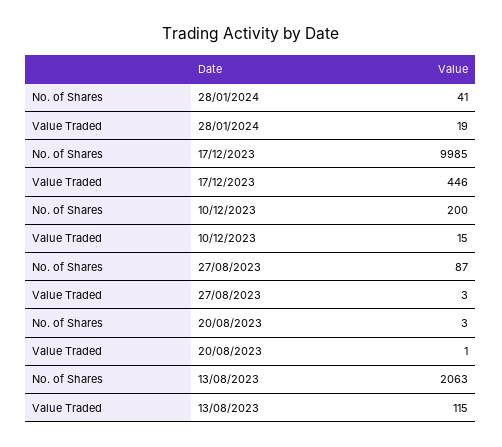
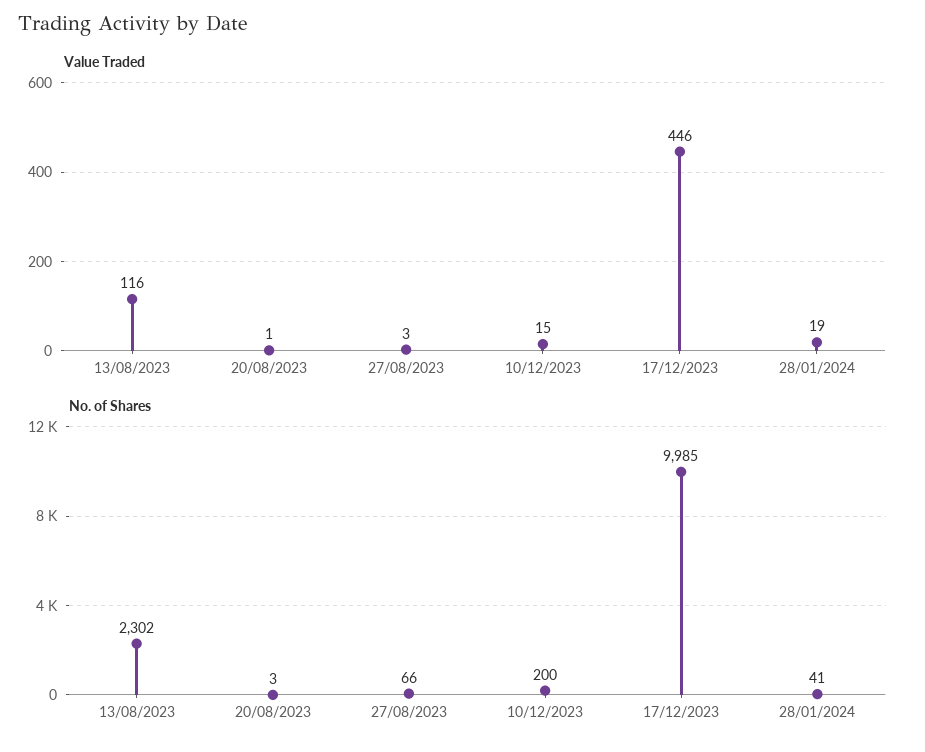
  {
    "No. of Shares": {
      "28/01/2024": 41,
      "17/12/2023": 9985,
      "10/12/2023": 200,
-     "27/08/2023": 87,
+     "27/08/2023": 66,
      "20/08/2023": 3,
-     "13/08/2023": 2063
+     "13/08/2023": 2302
    },
    "Value Traded": {
      "28/01/2024": 19,
      "17/12/2023": 446,
      "10/12/2023": 15,
      "27/08/2023": 3,
      "20/08/2023": 1,
-     "13/08/2023": 115
+     "13/08/2023": 116
    }
  }

